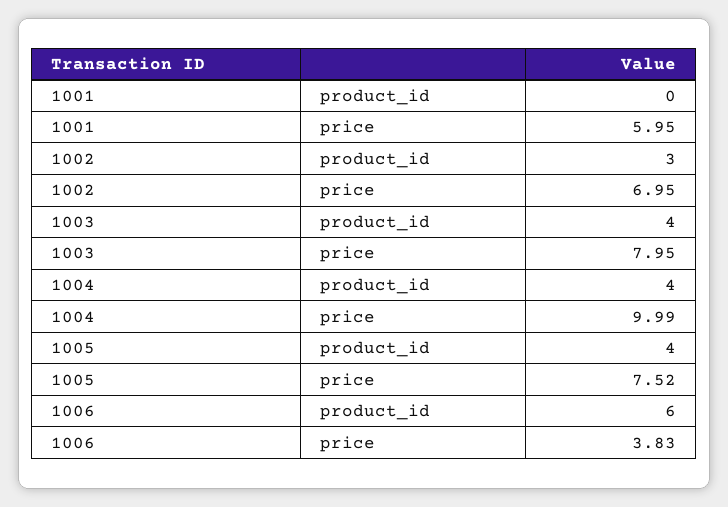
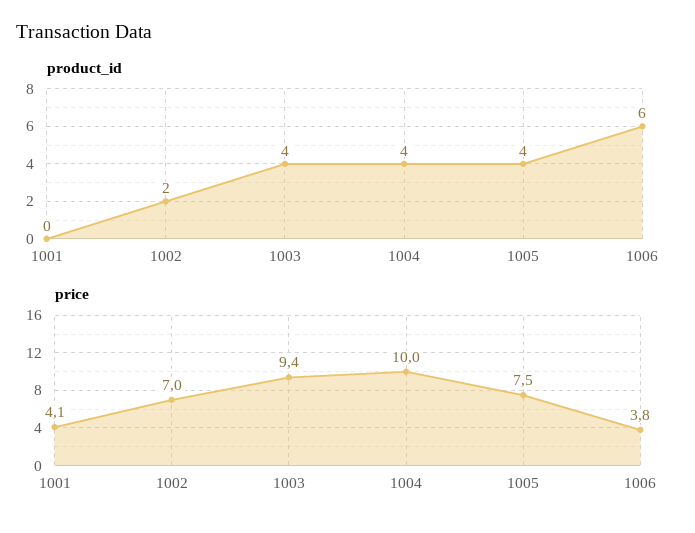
  {
    "product_id": {
      "1001": 0,
-     "1002": 3,
+     "1002": 2,
      "1003": 4,
      "1004": 4,
      "1005": 4,
      "1006": 6
    },
    "price": {
-     "1001": 5.95,
+     "1001": 4.1,
      "1002": 6.95,
-     "1003": 7.95,
+     "1003": 9.4,
      "1004": 9.99,
      "1005": 7.52,
      "1006": 3.83
    }
  }

